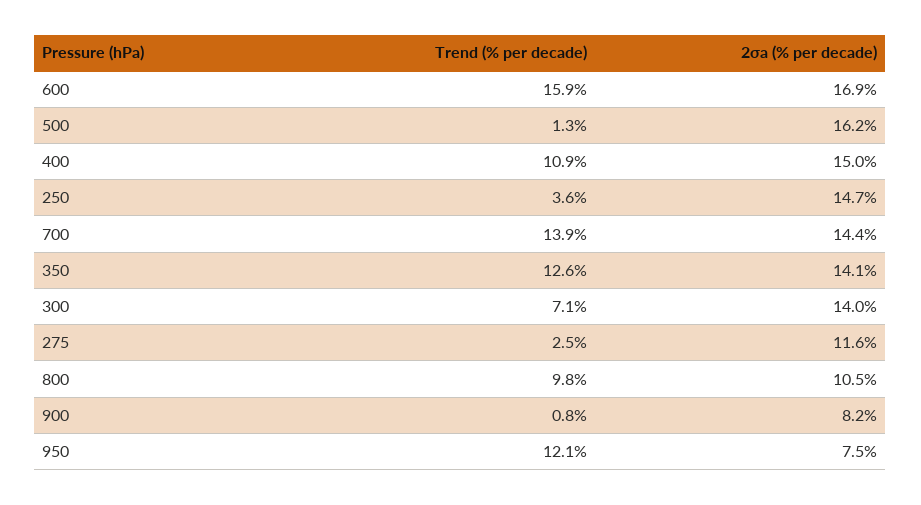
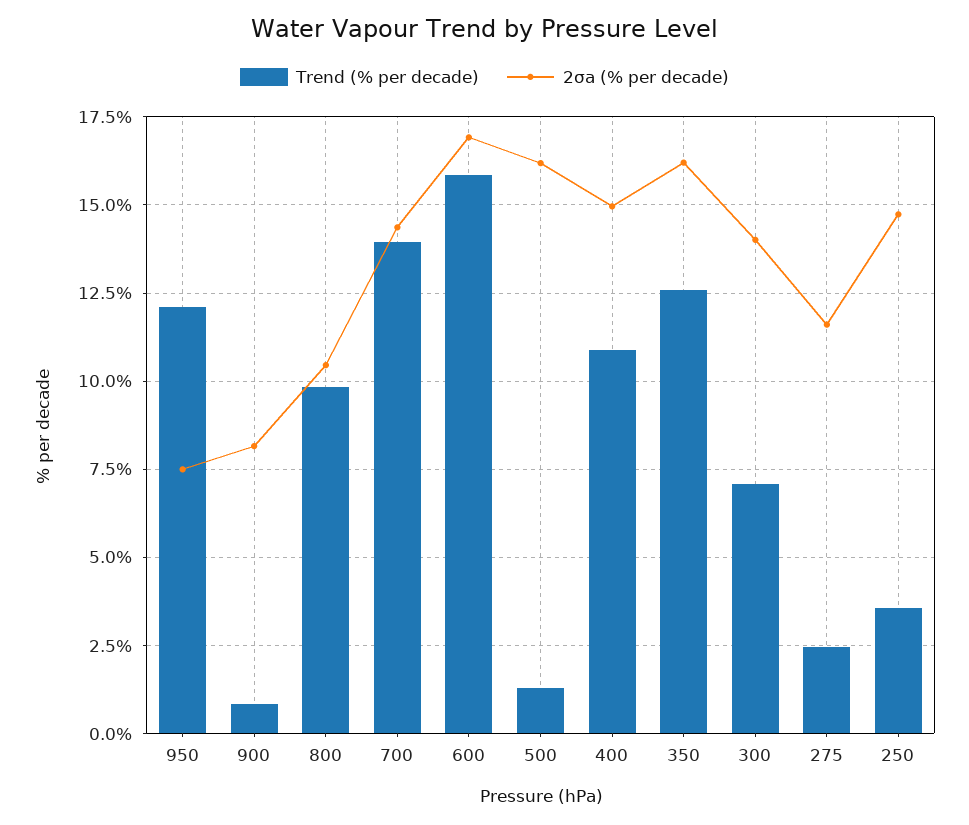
  {
    "Trend (% per decade)": {
      "600": 15.9,
      "500": 1.3,
      "400": 10.9,
      "250": 3.6,
      "700": 13.9,
      "350": 12.6,
      "300": 7.1,
      "275": 2.5,
      "800": 9.8,
      "900": 0.8,
      "950": 12.1
    },
    "2σa (% per decade)": {
      "600": 16.9,
      "500": 16.2,
      "400": 15,
      "250": 14.7,
      "700": 14.4,
-     "350": 14.1,
+     "350": 16.25,
      "300": 14,
      "275": 11.6,
      "800": 10.5,
      "900": 8.2,
      "950": 7.5
    }
  }

